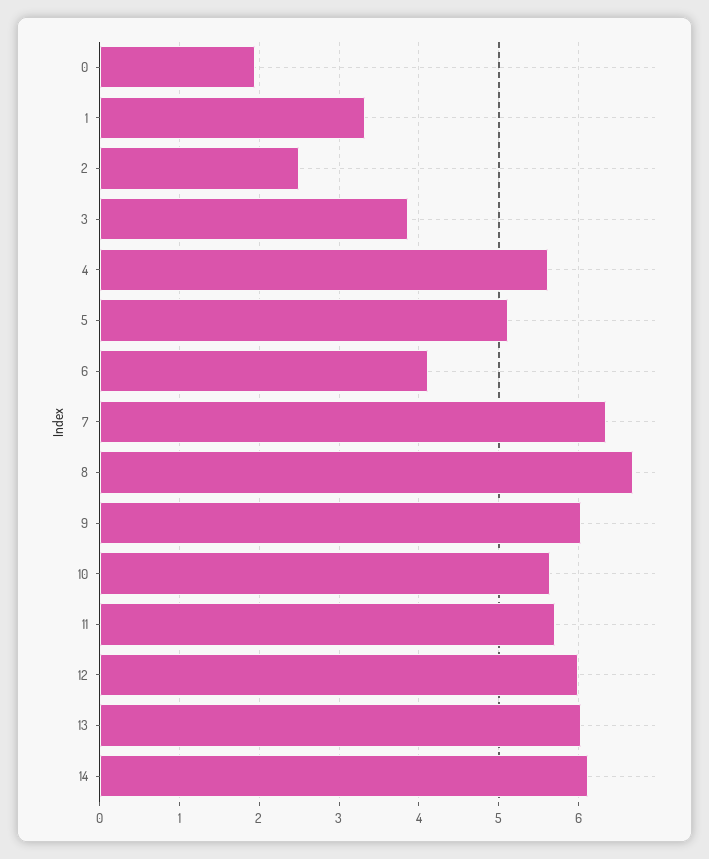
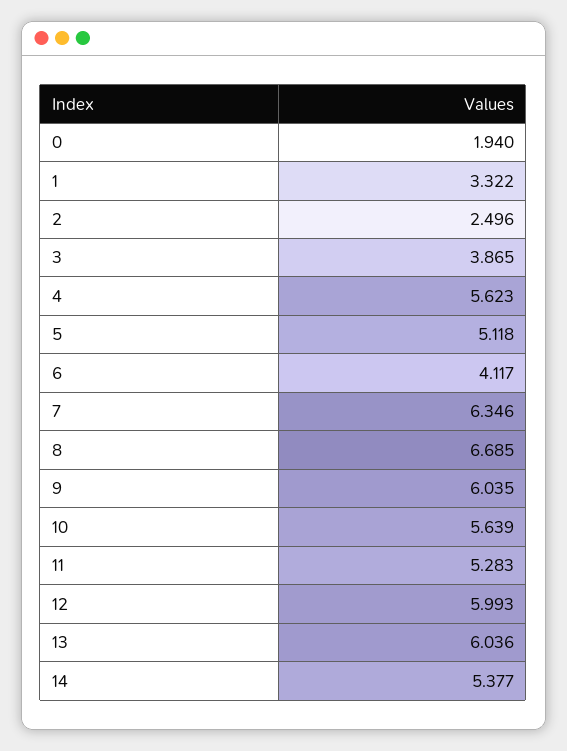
  {
    "0": 1.94,
    "1": 3.322,
    "2": 2.496,
    "3": 3.865,
    "4": 5.623,
    "5": 5.118,
    "6": 4.117,
    "7": 6.346,
    "8": 6.685,
    "9": 6.035,
    "10": 5.639,
-   "11": 5.7,
+   "11": 5.283,
    "12": 5.993,
    "13": 6.036,
-   "14": 6.1
+   "14": 5.377
  }

